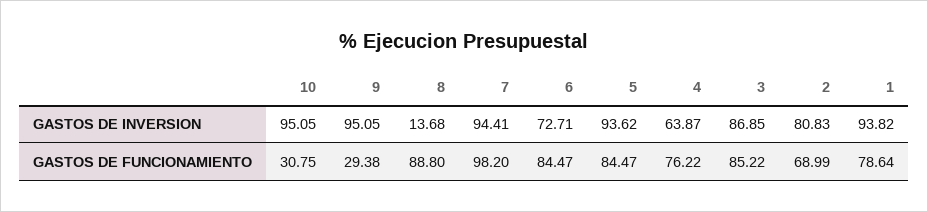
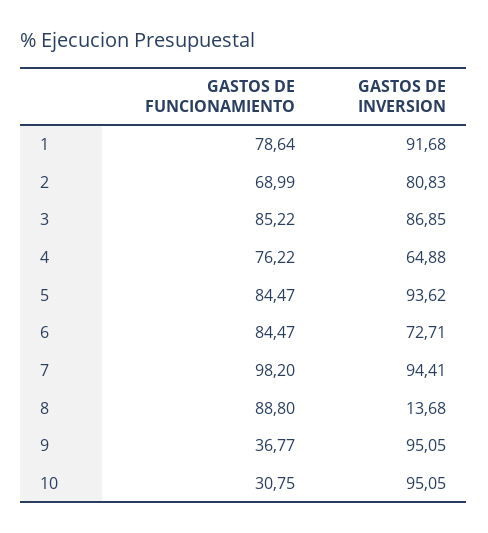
  {
    "10": {
      "GASTOS DE INVERSION": 95.05,
      "GASTOS DE FUNCIONAMIENTO": 30.75
    },
    "9": {
      "GASTOS DE INVERSION": 95.05,
-     "GASTOS DE FUNCIONAMIENTO": 29.38
+     "GASTOS DE FUNCIONAMIENTO": 36.77
    },
    "8": {
      "GASTOS DE INVERSION": 13.68,
      "GASTOS DE FUNCIONAMIENTO": 88.8
    },
    "7": {
      "GASTOS DE INVERSION": 94.41,
      "GASTOS DE FUNCIONAMIENTO": 98.2
    },
    "6": {
      "GASTOS DE INVERSION": 72.71,
      "GASTOS DE FUNCIONAMIENTO": 84.47
    },
    "5": {
      "GASTOS DE INVERSION": 93.62,
      "GASTOS DE FUNCIONAMIENTO": 84.47
    },
    "4": {
-     "GASTOS DE INVERSION": 63.87,
+     "GASTOS DE INVERSION": 64.88,
      "GASTOS DE FUNCIONAMIENTO": 76.22
    },
    "3": {
      "GASTOS DE INVERSION": 86.85,
      "GASTOS DE FUNCIONAMIENTO": 85.22
    },
    "2": {
      "GASTOS DE INVERSION": 80.83,
      "GASTOS DE FUNCIONAMIENTO": 68.99
    },
    "1": {
-     "GASTOS DE INVERSION": 93.82,
+     "GASTOS DE INVERSION": 91.68,
      "GASTOS DE FUNCIONAMIENTO": 78.64
    }
  }

